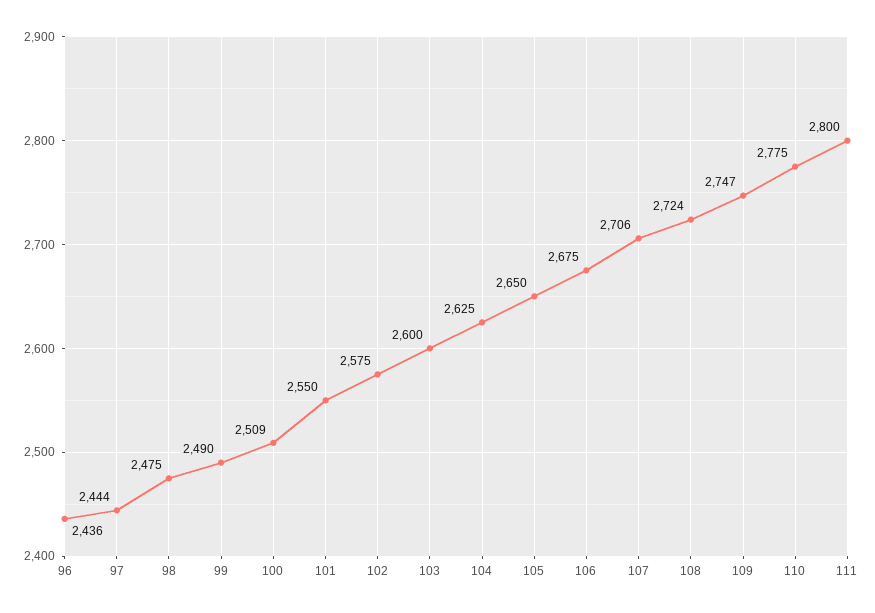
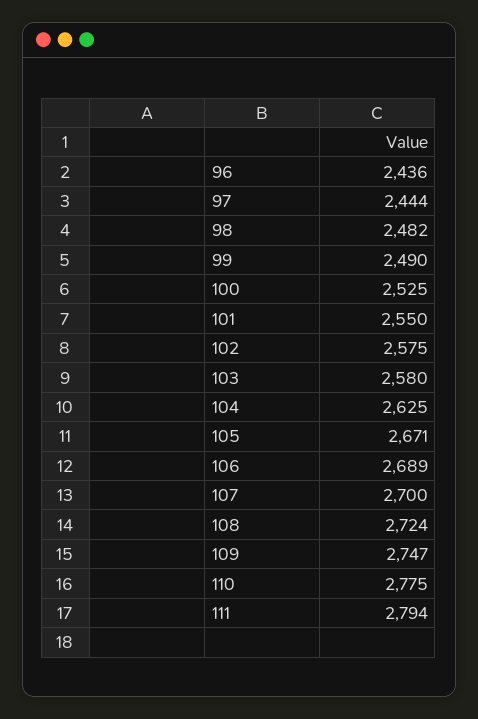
  {
    "96": 2436,
    "97": 2444,
-   "98": 2475,
+   "98": 2482,
    "99": 2490,
-   "100": 2509,
+   "100": 2525,
    "101": 2550,
    "102": 2575,
-   "103": 2600,
+   "103": 2580,
    "104": 2625,
-   "105": 2650,
+   "105": 2671,
-   "106": 2675,
+   "106": 2689,
-   "107": 2706,
+   "107": 2700,
    "108": 2724,
    "109": 2747,
    "110": 2775,
-   "111": 2800
+   "111": 2794
  }

